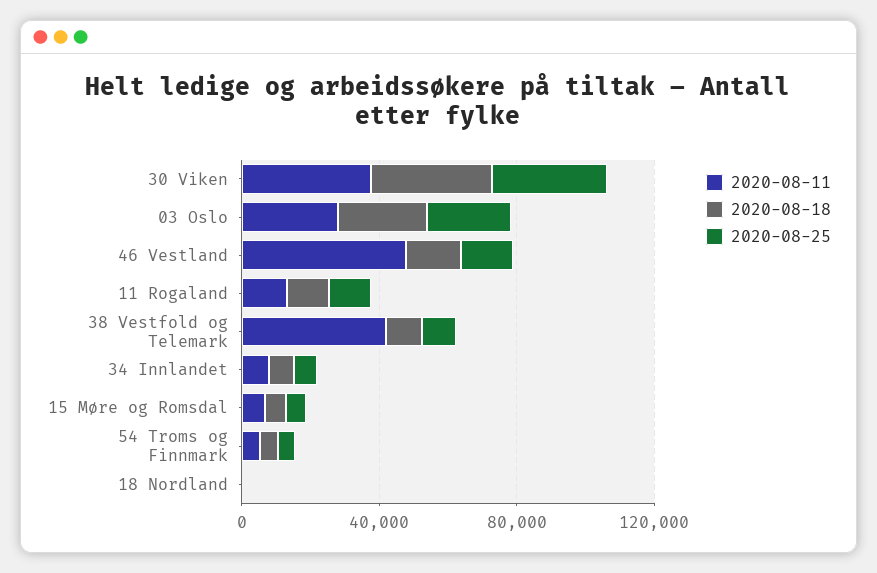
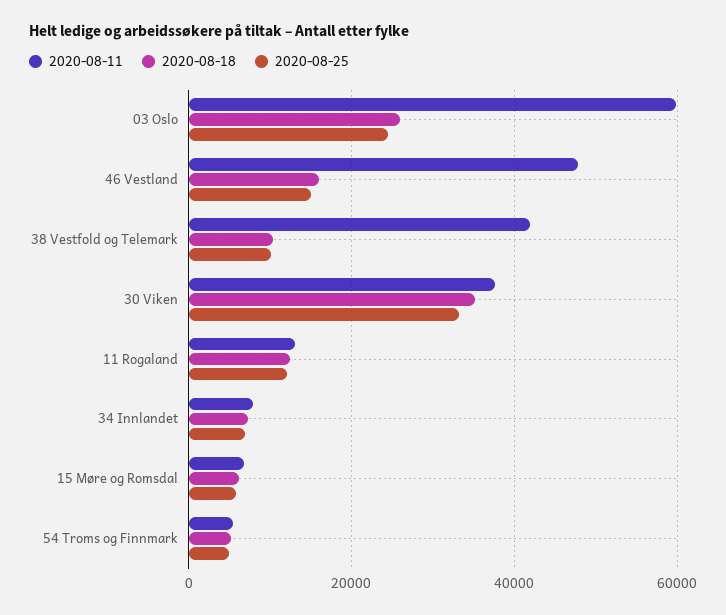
  {
    "2020-08-11": {
      "30 Viken": 38000,
-     "03 Oslo": 30000,
+     "03 Oslo": 60000,
      "46 Vestland": 48000,
      "11 Rogaland": 14000,
      "38 Vestfold og Telemark": 42000,
      "34 Innlandet": 8000,
      "15 Møre og Romsdal": 6000,
-     "54 Troms og Finnmark": 6000,
+     "54 Troms og Finnmark": 6000
-     "18 Nordland": 0
    },
    "2020-08-18": {
      "30 Viken": 36000,
      "03 Oslo": 26000,
      "46 Vestland": 16000,
      "11 Rogaland": 12000,
      "38 Vestfold og Telemark": 10000,
      "34 Innlandet": 8000,
      "15 Møre og Romsdal": 6000,
-     "54 Troms og Finnmark": 6000,
+     "54 Troms og Finnmark": 6000
-     "18 Nordland": 0
    },
    "2020-08-25": {
      "30 Viken": 34000,
      "03 Oslo": 24000,
      "46 Vestland": 16000,
      "11 Rogaland": 12000,
      "38 Vestfold og Telemark": 10000,
      "34 Innlandet": 6000,
      "15 Møre og Romsdal": 6000,
-     "54 Troms og Finnmark": 4000,
+     "54 Troms og Finnmark": 4000
-     "18 Nordland": 0
    }
  }

